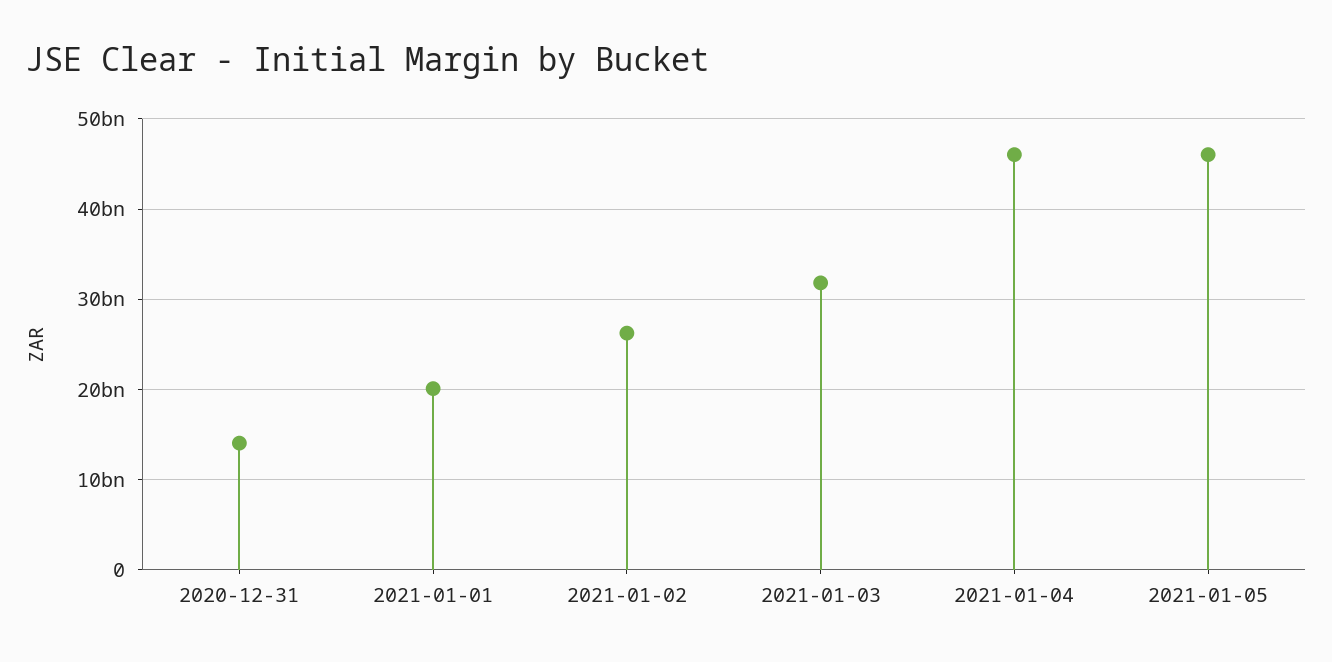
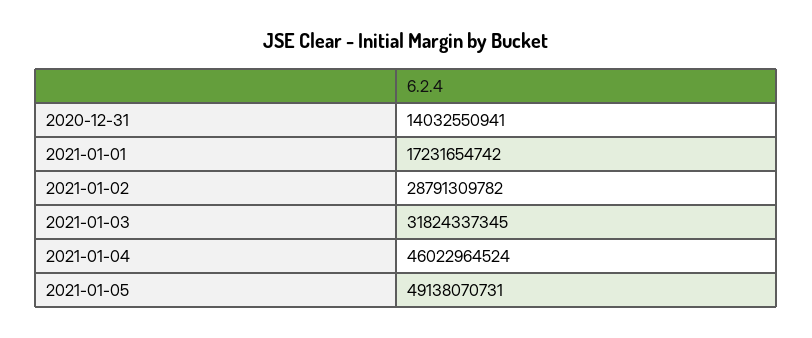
  {
    "2020-12-31": 14032550941,
-   "2021-01-01": 20000000000,
+   "2021-01-01": 17231654742,
-   "2021-01-02": 26000000000,
+   "2021-01-02": 28791309782,
    "2021-01-03": 31824337345,
    "2021-01-04": 46022964524,
-   "2021-01-05": 46000000000
+   "2021-01-05": 49138070731
  }

